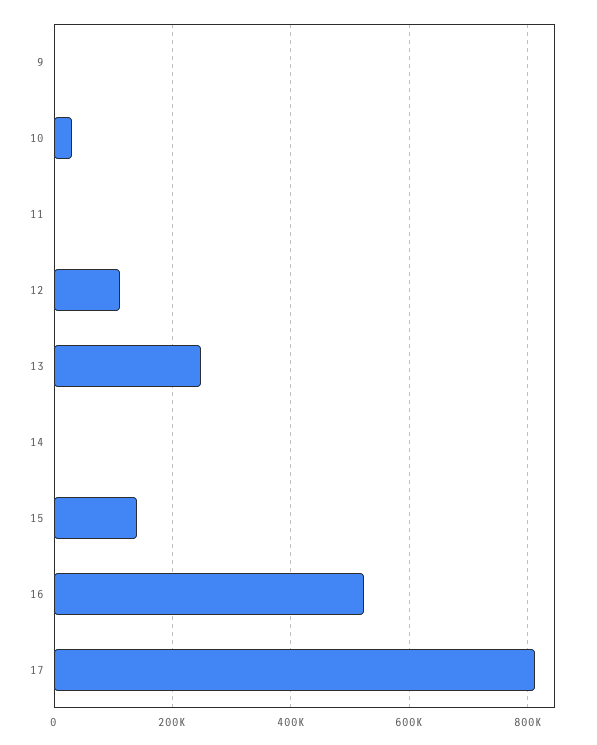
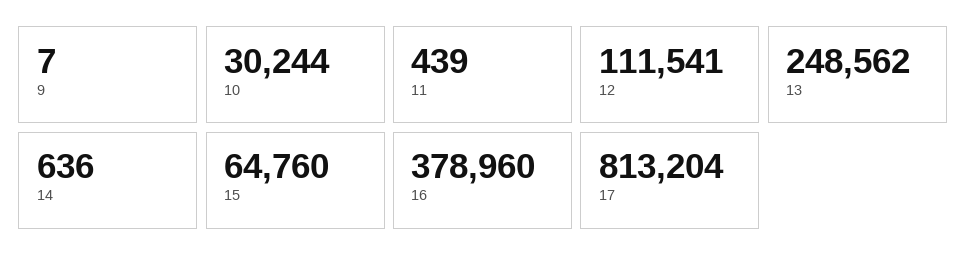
  {
    "9": 7,
    "10": 30244,
    "11": 439,
    "12": 111541,
    "13": 248562,
    "14": 636,
-   "15": 140000,
+   "15": 64760,
-   "16": 520000,
+   "16": 378960,
    "17": 813204
  }

